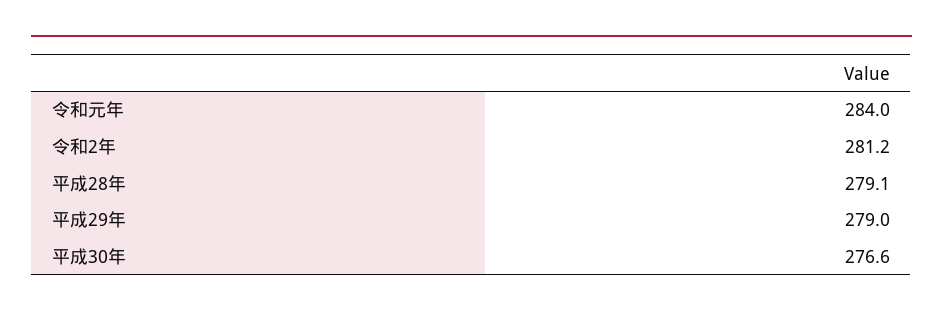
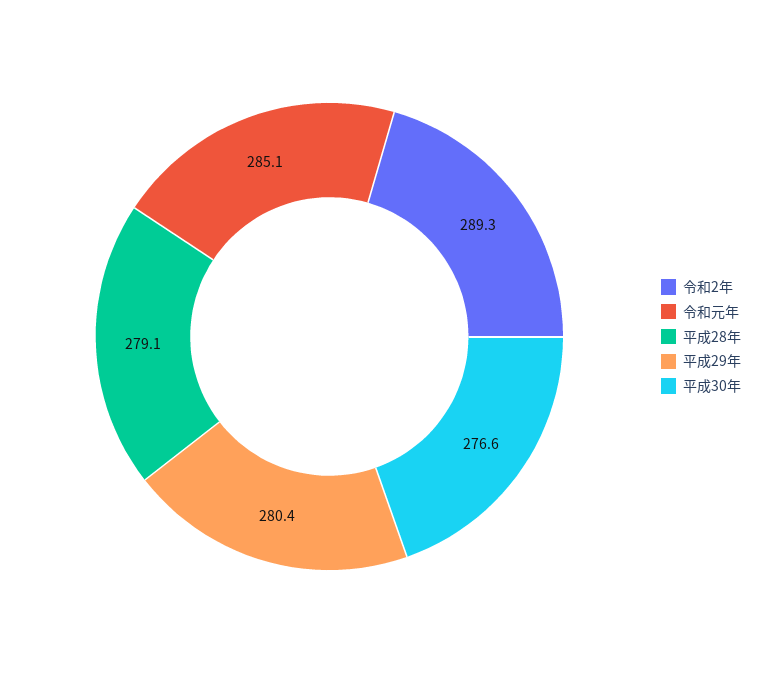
  {
-   "令和元年": 284,
+   "令和元年": 285.1,
-   "令和2年": 281.2,
+   "令和2年": 289.3,
    "平成28年": 279.1,
-   "平成29年": 279,
+   "平成29年": 280.4,
    "平成30年": 276.6
  }

